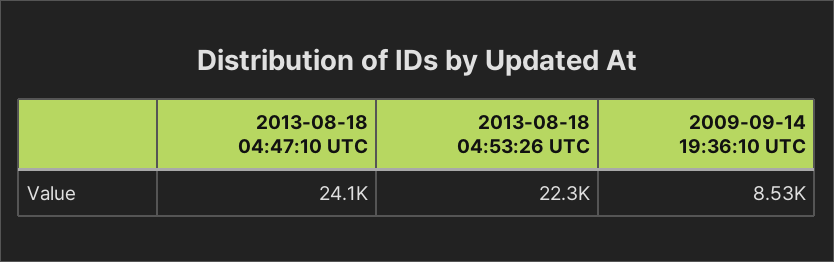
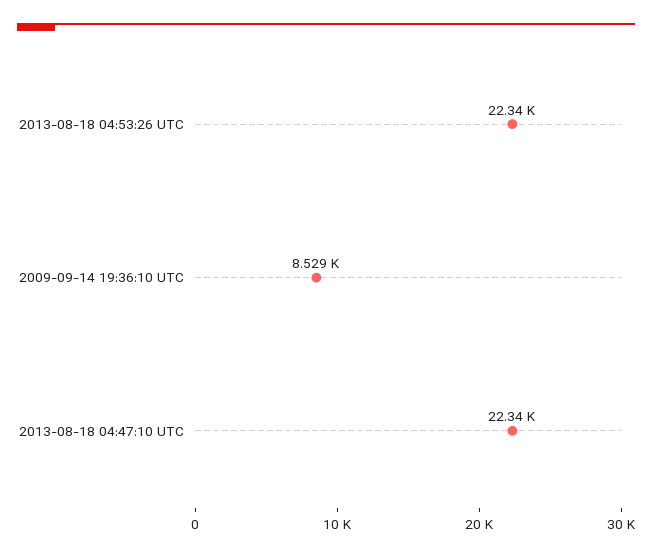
  {
-   "2013-08-18 04:47:10 UTC": 24100,
+   "2013-08-18 04:47:10 UTC": 22340,
    "2013-08-18 04:53:26 UTC": 22340,
    "2009-09-14 19:36:10 UTC": 8529
  }

